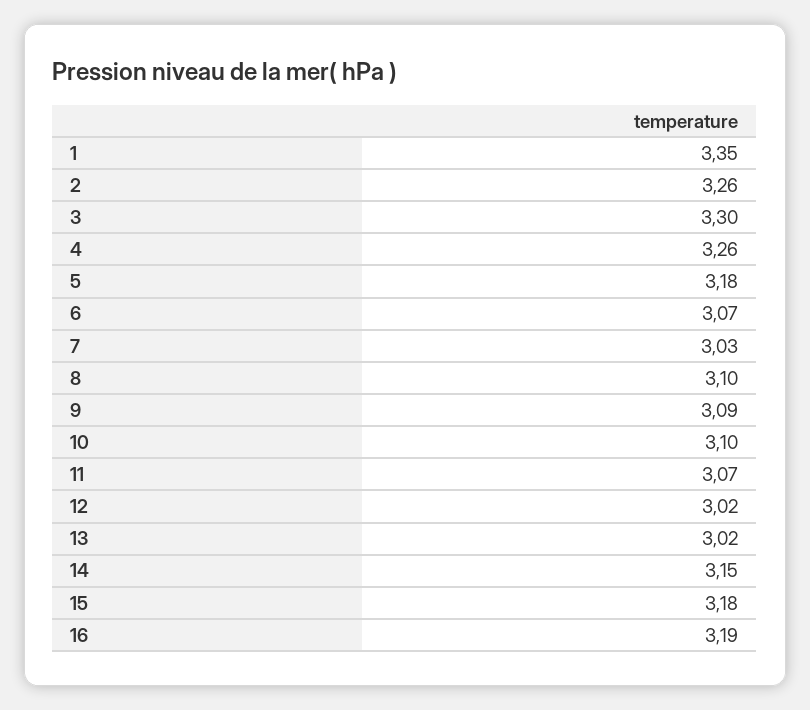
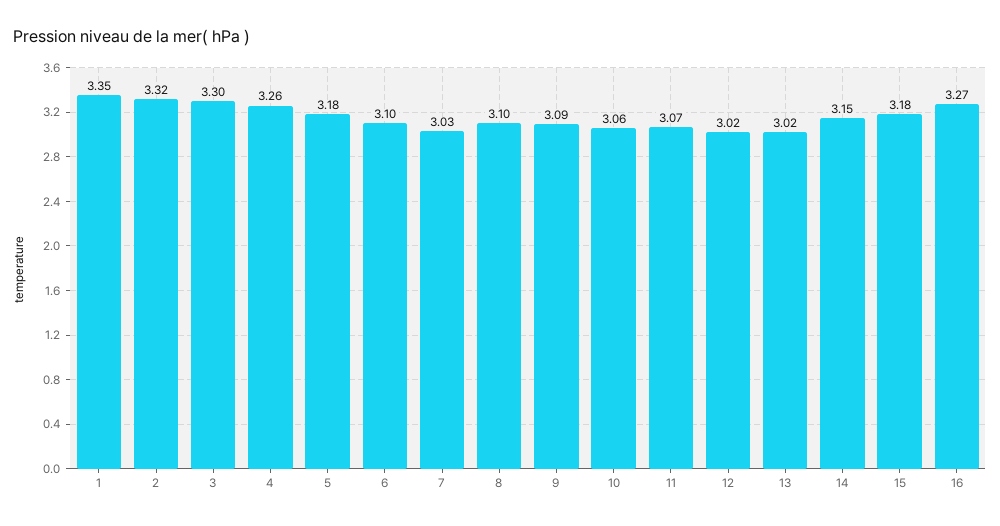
  {
    "1": 3.35,
-   "2": 3.26,
+   "2": 3.32,
    "3": 3.3,
    "4": 3.26,
    "5": 3.18,
-   "6": 3.07,
+   "6": 3.1,
    "7": 3.03,
    "8": 3.1,
    "9": 3.09,
-   "10": 3.1,
+   "10": 3.06,
    "11": 3.07,
    "12": 3.02,
    "13": 3.02,
    "14": 3.15,
    "15": 3.18,
-   "16": 3.19
+   "16": 3.27
  }

